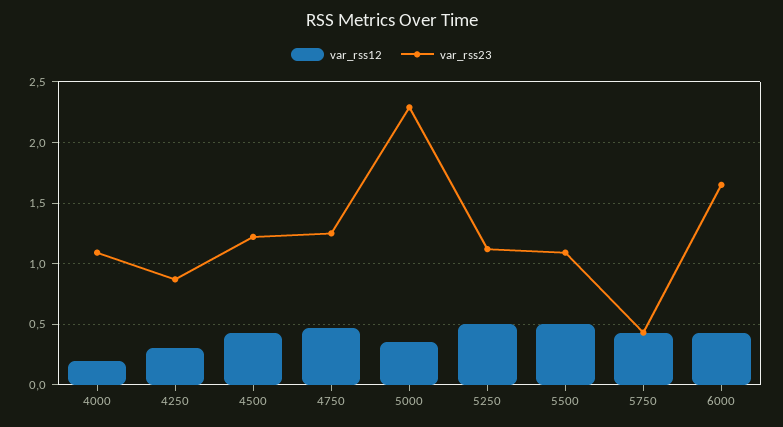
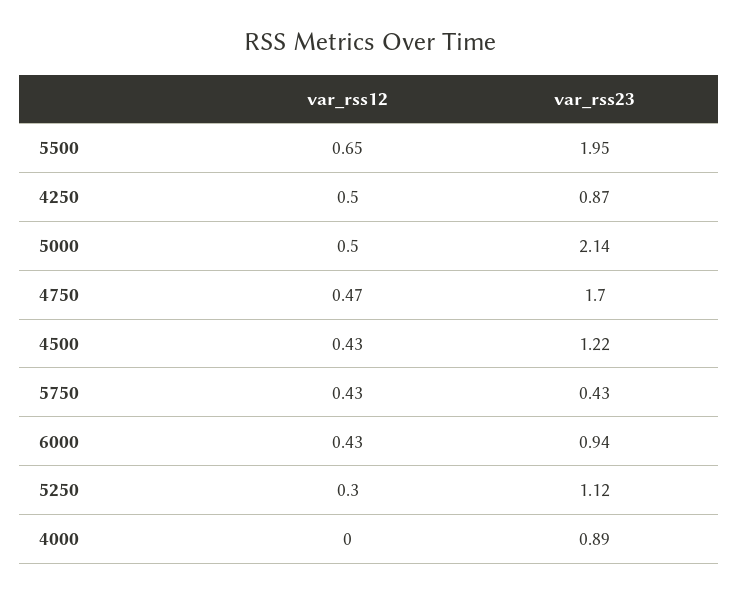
  {
    "var_rss12": {
-     "4000": 0.2,
+     "4000": 0,
-     "4250": 0.3,
+     "4250": 0.5,
      "4500": 0.43,
      "4750": 0.47,
-     "5000": 0.35,
+     "5000": 0.5,
-     "5250": 0.5,
+     "5250": 0.3,
-     "5500": 0.5,
+     "5500": 0.65,
      "5750": 0.43,
      "6000": 0.43
    },
    "var_rss23": {
-     "4000": 1.1,
+     "4000": 0.89,
      "4250": 0.87,
      "4500": 1.22,
-     "4750": 1.25,
+     "4750": 1.7,
-     "5000": 2.3,
+     "5000": 2.14,
      "5250": 1.12,
-     "5500": 1.1,
+     "5500": 1.95,
      "5750": 0.43,
-     "6000": 1.65
+     "6000": 0.94
    }
  }

